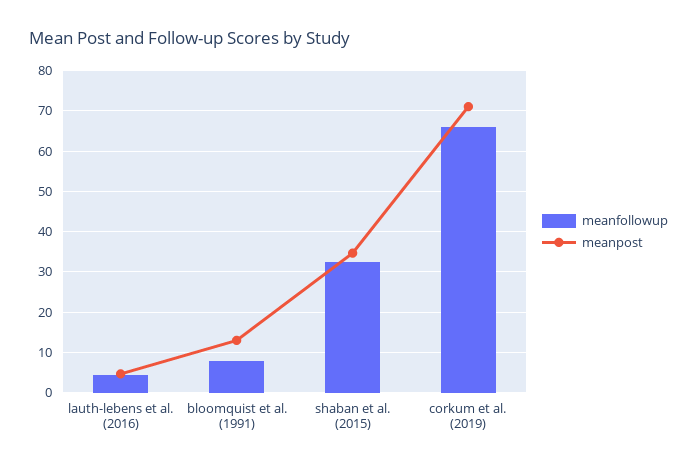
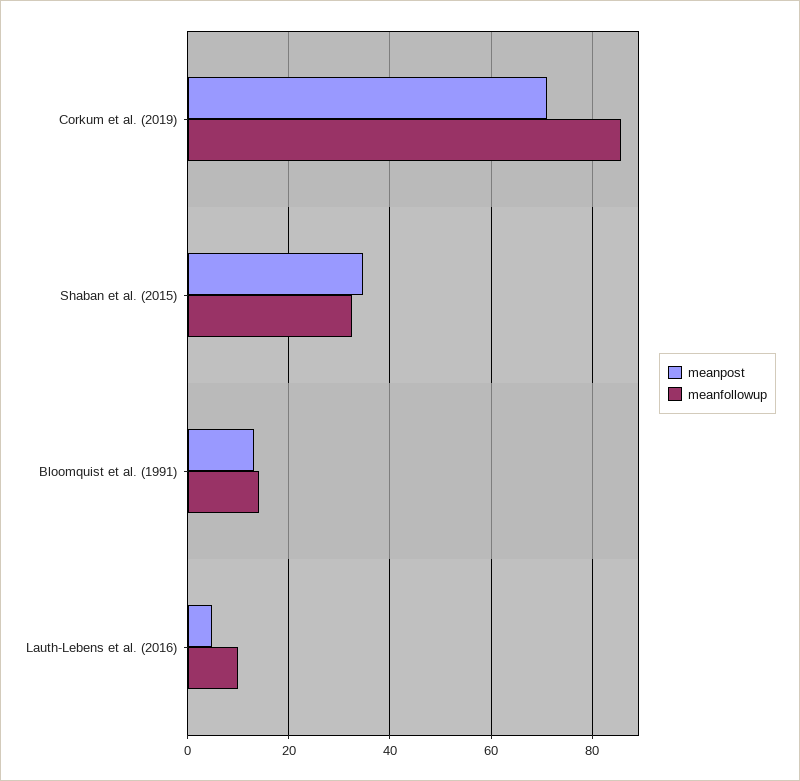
  {
    "meanfollowup": {
-     "lauth-lebens et al. (2016)": 4,
+     "lauth-lebens et al. (2016)": 10,
-     "bloomquist et al. (1991)": 8,
+     "bloomquist et al. (1991)": 14,
      "shaban et al. (2015)": 32,
-     "corkum et al. (2019)": 66
+     "corkum et al. (2019)": 86
    },
    "meanpost": {
      "lauth-lebens et al. (2016)": 4,
      "bloomquist et al. (1991)": 14,
      "shaban et al. (2015)": 34,
      "corkum et al. (2019)": 72
    }
  }

